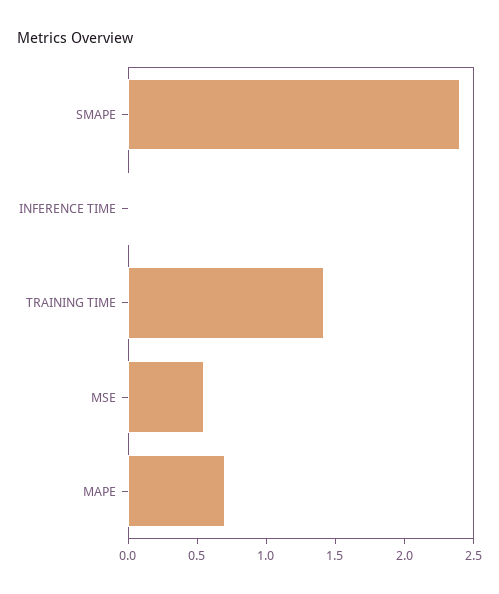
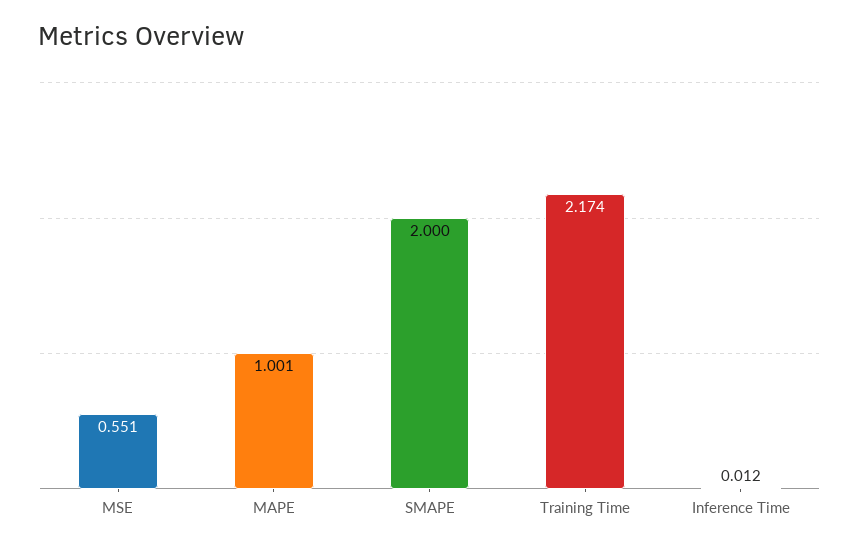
  {
-   "SMAPE": 2.4,
+   "SMAPE": 2,
    "INFERENCE TIME": 0.012,
-   "TRAINING TIME": 1.4,
+   "TRAINING TIME": 2.174,
    "MSE": 0.551,
-   "MAPE": 0.7
+   "MAPE": 1.001
  }

